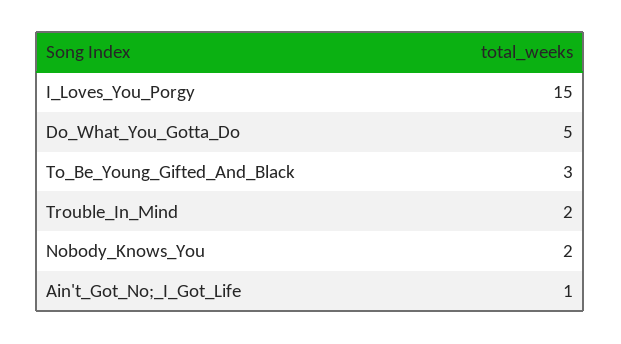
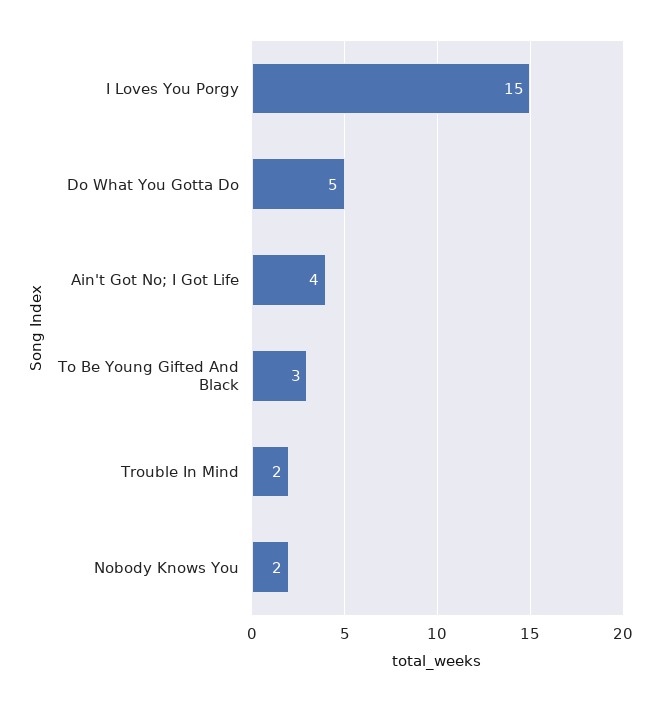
  {
    "I_Loves_You_Porgy": 15,
    "Do_What_You_Gotta_Do": 5,
    "To_Be_Young_Gifted_And_Black": 3,
    "Trouble_In_Mind": 2,
    "Nobody_Knows_You": 2,
-   "Ain't_Got_No;_I_Got_Life": 1
+   "Ain't_Got_No;_I_Got_Life": 4
  }

